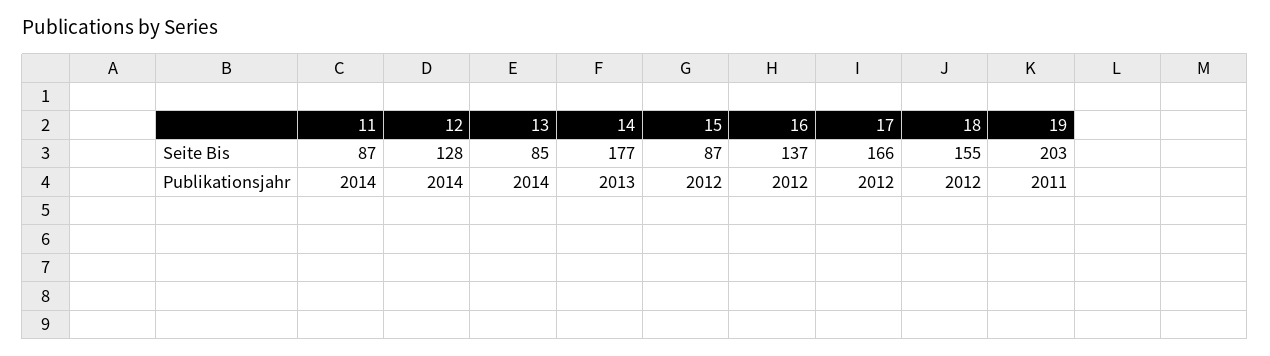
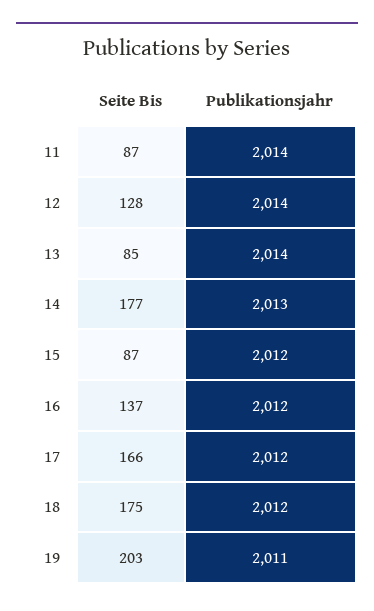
  {
    "11": {
      "Seite Bis": 87,
      "Publikationsjahr": 2014
    },
    "12": {
      "Seite Bis": 128,
      "Publikationsjahr": 2014
    },
    "13": {
      "Seite Bis": 85,
      "Publikationsjahr": 2014
    },
    "14": {
      "Seite Bis": 177,
      "Publikationsjahr": 2013
    },
    "15": {
      "Seite Bis": 87,
      "Publikationsjahr": 2012
    },
    "16": {
      "Seite Bis": 137,
      "Publikationsjahr": 2012
    },
    "17": {
      "Seite Bis": 166,
      "Publikationsjahr": 2012
    },
    "18": {
-     "Seite Bis": 155,
+     "Seite Bis": 175,
      "Publikationsjahr": 2012
    },
    "19": {
      "Seite Bis": 203,
      "Publikationsjahr": 2011
    }
  }

